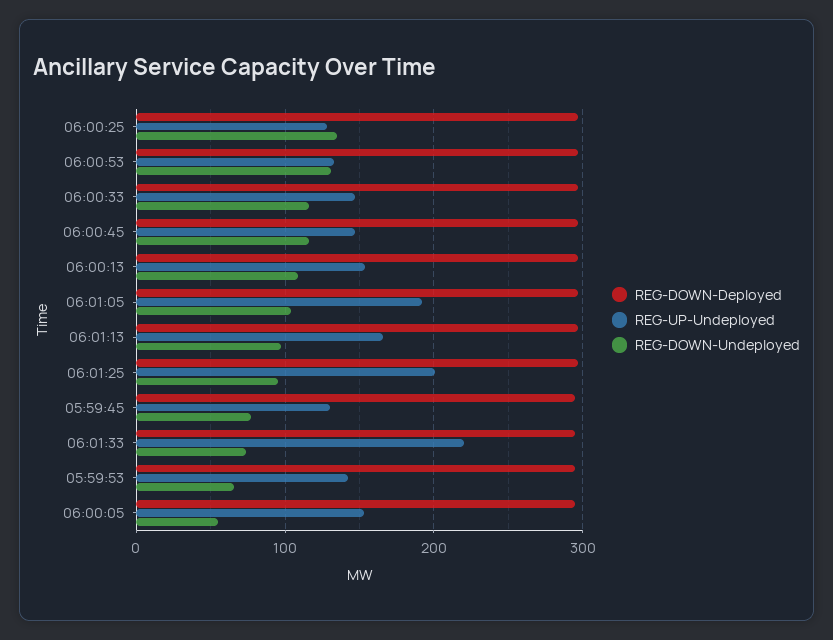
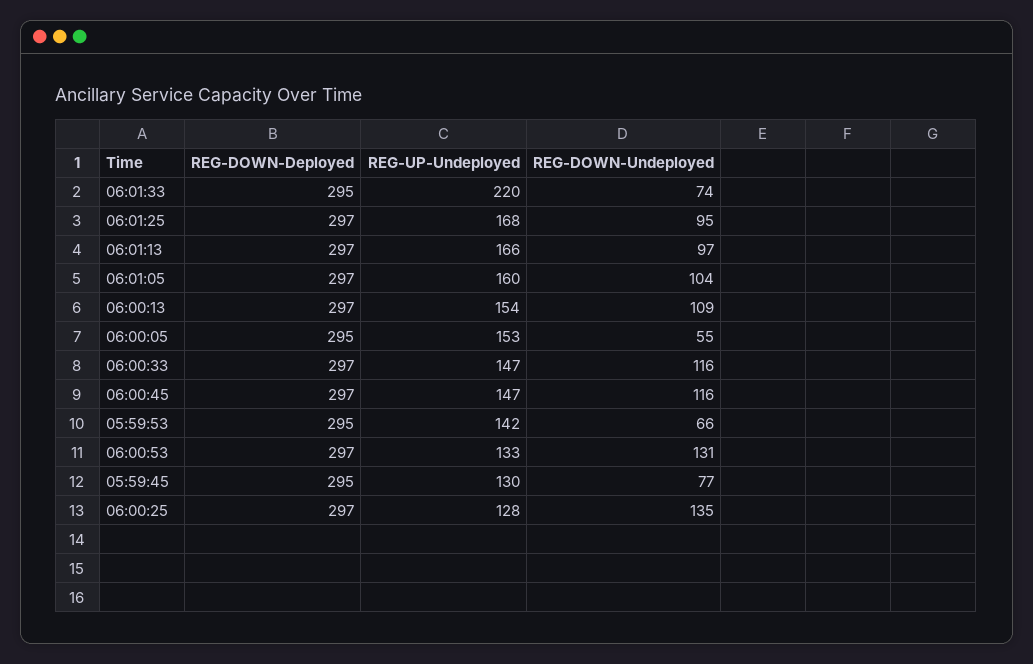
  {
    "REG-DOWN-Deployed": {
      "06:00:25": 297,
      "06:00:53": 297,
      "06:00:33": 297,
      "06:00:45": 297,
      "06:00:13": 297,
      "06:01:05": 297,
      "06:01:13": 297,
      "06:01:25": 297,
      "05:59:45": 295,
      "06:01:33": 295,
      "05:59:53": 295,
      "06:00:05": 295
    },
    "REG-UP-Undeployed": {
      "06:00:25": 128,
      "06:00:53": 133,
      "06:00:33": 147,
      "06:00:45": 147,
      "06:00:13": 154,
-     "06:01:05": 190,
+     "06:01:05": 160,
      "06:01:13": 166,
-     "06:01:25": 200,
+     "06:01:25": 168,
      "05:59:45": 130,
      "06:01:33": 220,
      "05:59:53": 142,
      "06:00:05": 153
    },
    "REG-DOWN-Undeployed": {
      "06:00:25": 135,
      "06:00:53": 131,
      "06:00:33": 116,
      "06:00:45": 116,
      "06:00:13": 109,
      "06:01:05": 104,
      "06:01:13": 97,
      "06:01:25": 95,
      "05:59:45": 77,
      "06:01:33": 74,
      "05:59:53": 66,
      "06:00:05": 55
    }
  }

